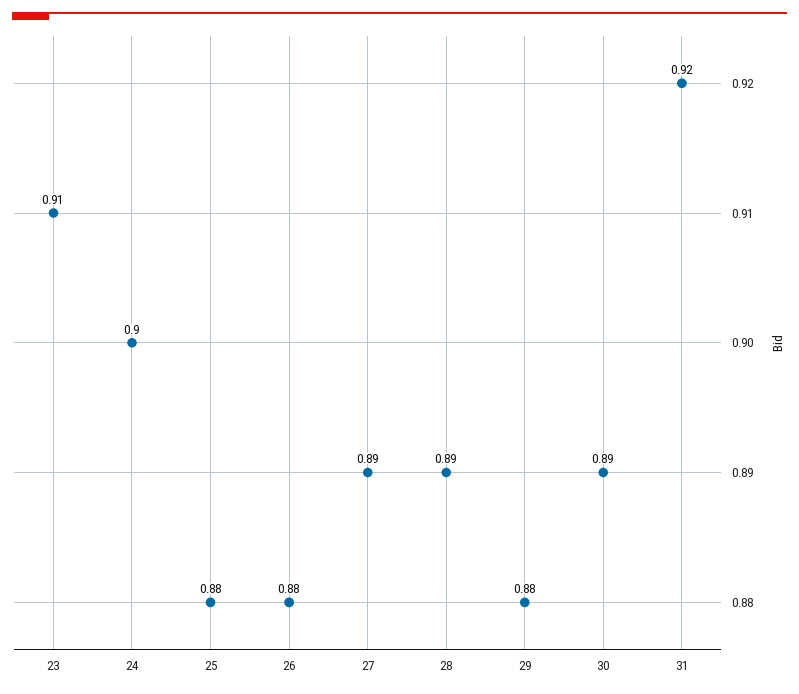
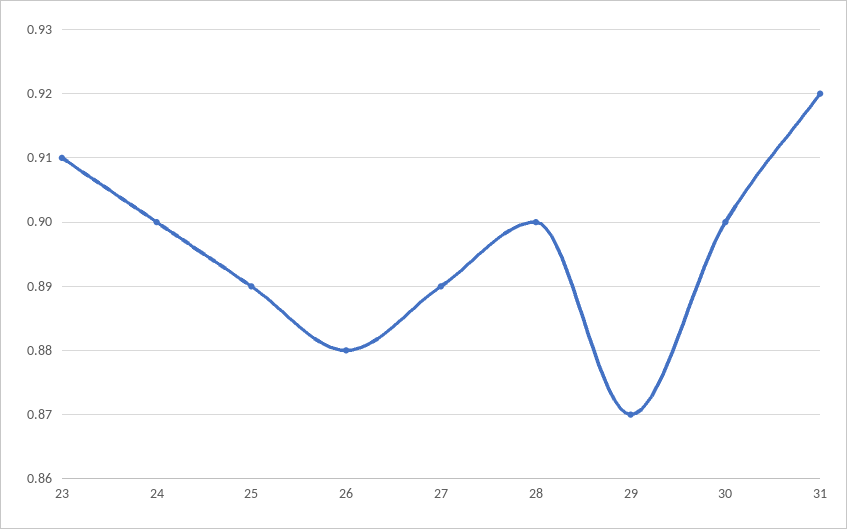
  {
    "23": 0.91,
    "24": 0.9,
-   "25": 0.88,
+   "25": 0.89,
    "26": 0.88,
    "27": 0.89,
-   "28": 0.89,
+   "28": 0.9,
-   "29": 0.88,
+   "29": 0.87,
-   "30": 0.89,
+   "30": 0.9,
    "31": 0.92
  }

